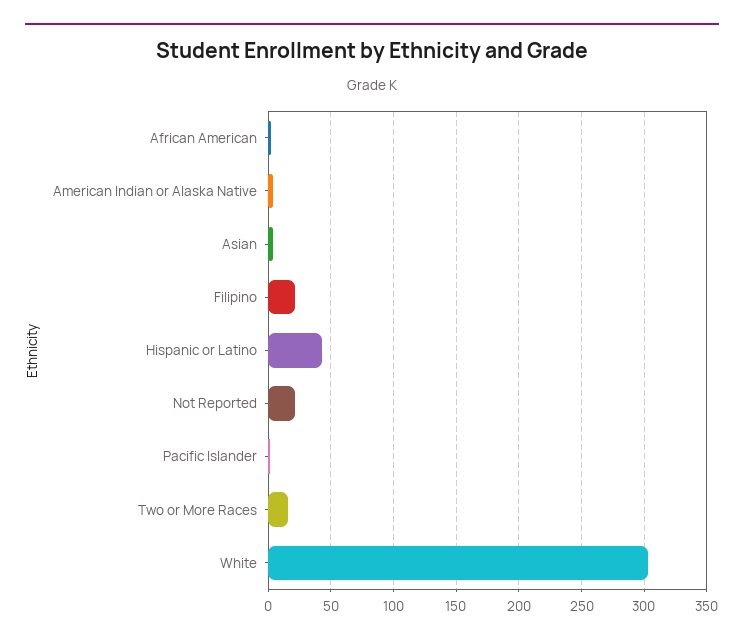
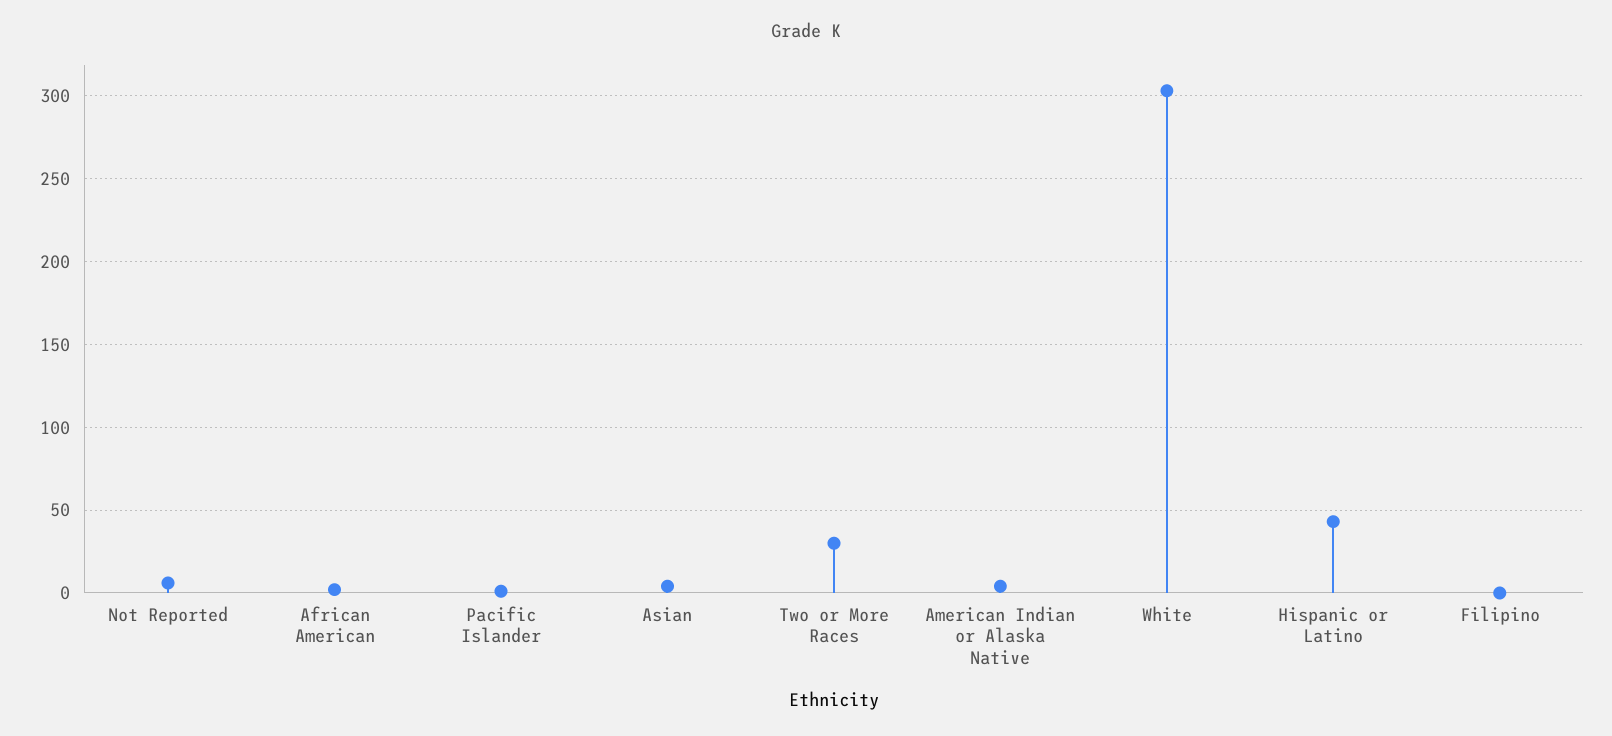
  {
    "African American": 0,
    "American Indian or Alaska Native": 5,
    "Asian": 5,
-   "Filipino": 20,
+   "Filipino": 0,
    "Hispanic or Latino": 45,
-   "Not Reported": 20,
+   "Not Reported": 5,
    "Pacific Islander": 0,
-   "Two or More Races": 15,
+   "Two or More Races": 30,
    "White": 305
  }

